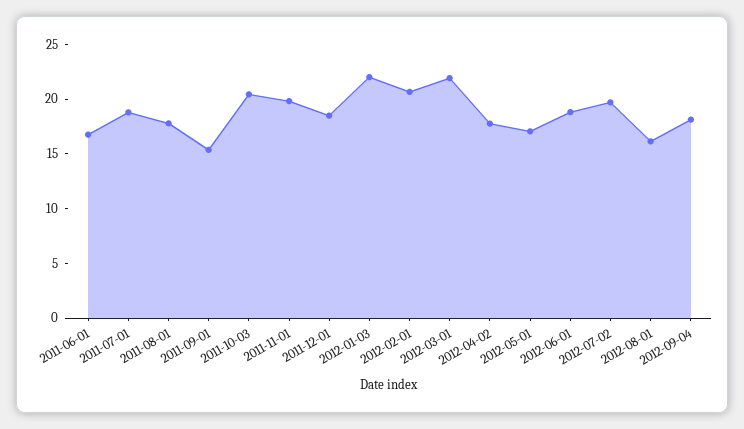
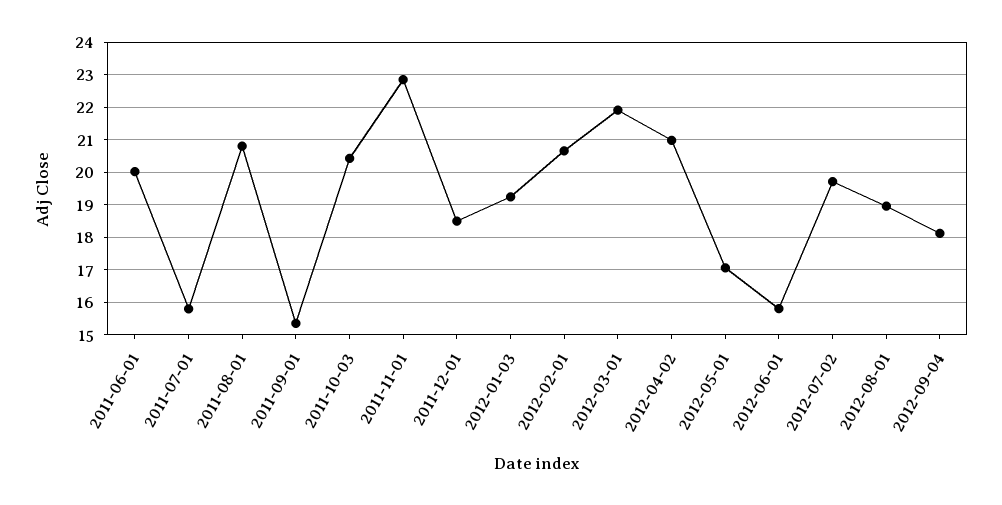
  {
-   "2011-06-01": 17,
+   "2011-06-01": 20,
-   "2011-07-01": 19,
+   "2011-07-01": 15.8,
-   "2011-08-01": 18,
+   "2011-08-01": 20.8,
    "2011-09-01": 15.4,
    "2011-10-03": 20.4,
-   "2011-11-01": 20,
+   "2011-11-01": 22.8,
    "2011-12-01": 18.6,
-   "2012-01-03": 22,
+   "2012-01-03": 19.2,
    "2012-02-01": 20.6,
    "2012-03-01": 22,
-   "2012-04-02": 18,
+   "2012-04-02": 21,
    "2012-05-01": 17,
-   "2012-06-01": 19,
+   "2012-06-01": 15.8,
    "2012-07-02": 19.8,
-   "2012-08-01": 16,
+   "2012-08-01": 19,
    "2012-09-04": 18.2
  }

